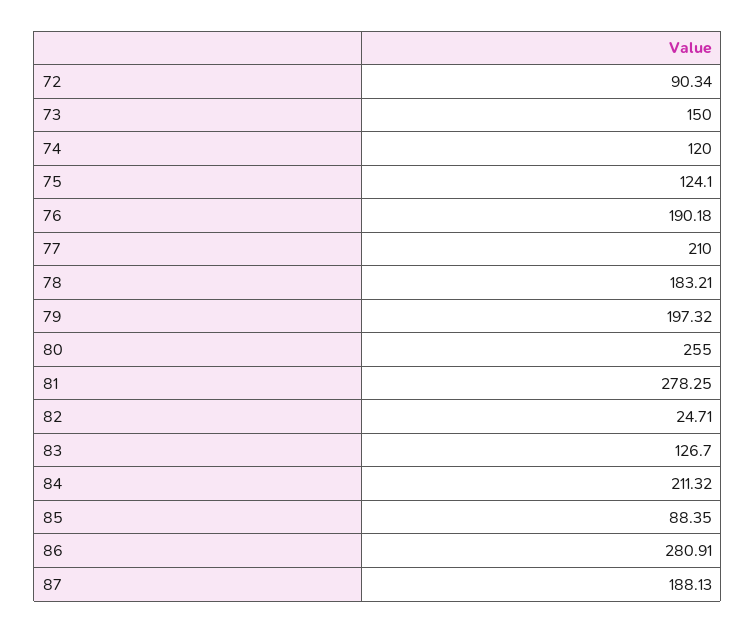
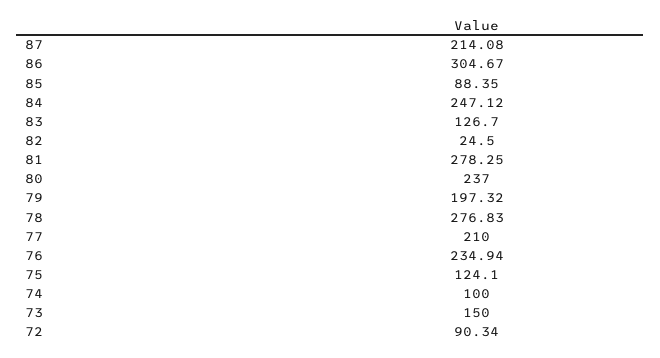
  {
    "72": 90.34,
    "73": 150,
-   "74": 120,
+   "74": 100,
    "75": 124.1,
-   "76": 190.18,
+   "76": 234.94,
    "77": 210,
-   "78": 183.21,
+   "78": 276.83,
    "79": 197.32,
-   "80": 255,
+   "80": 237,
    "81": 278.25,
-   "82": 24.71,
+   "82": 24.5,
    "83": 126.7,
-   "84": 211.32,
+   "84": 247.12,
    "85": 88.35,
-   "86": 280.91,
+   "86": 304.67,
-   "87": 188.13
+   "87": 214.08
  }

